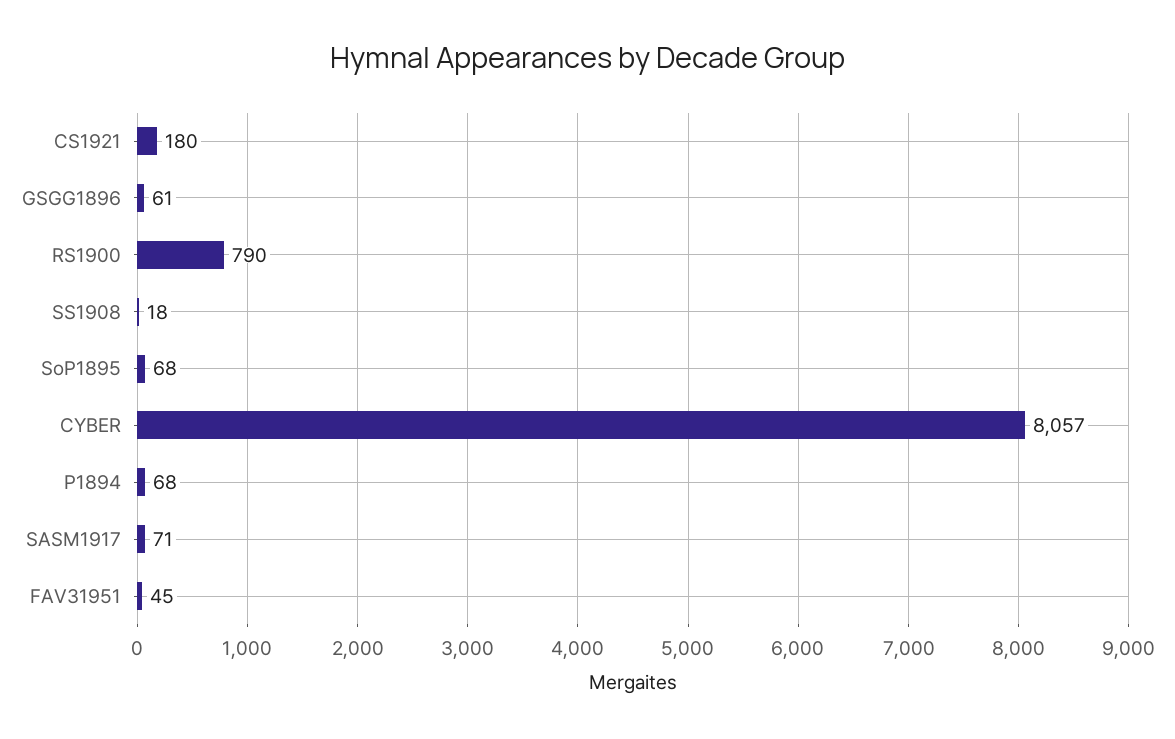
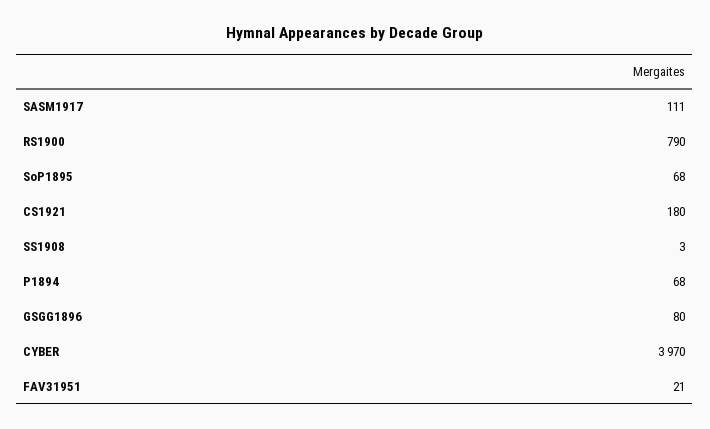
  {
    "CS1921": 180,
-   "GSGG1896": 61,
+   "GSGG1896": 80,
    "RS1900": 790,
-   "SS1908": 18,
+   "SS1908": 3,
    "SoP1895": 68,
-   "CYBER": 8057,
+   "CYBER": 3970,
    "P1894": 68,
-   "SASM1917": 71,
+   "SASM1917": 111,
-   "FAV31951": 45
+   "FAV31951": 21
  }

